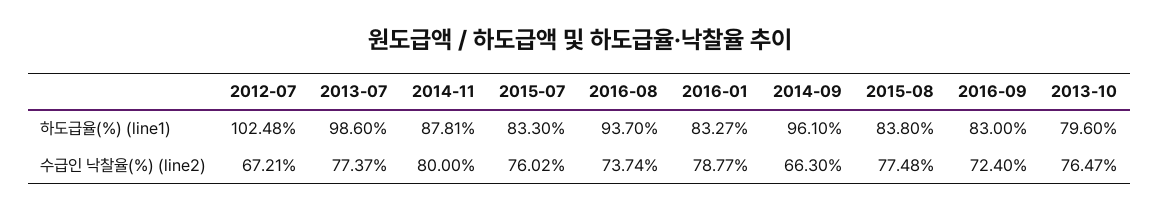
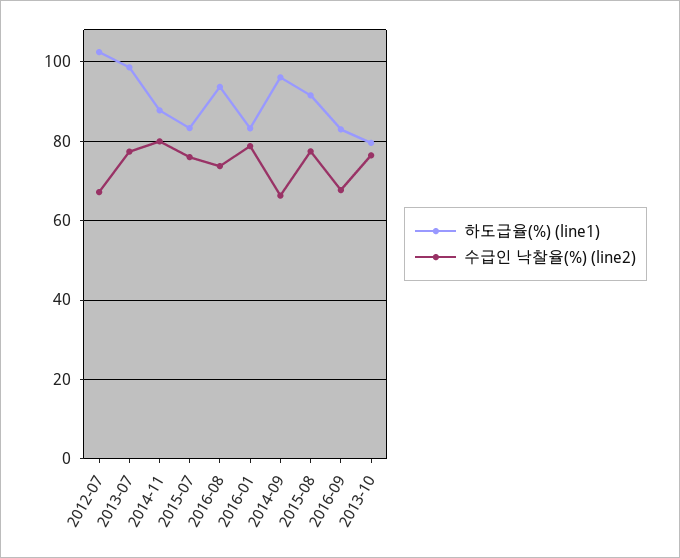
  {
    "하도급율(%) (line1)": {
      "2012-07": 102.48,
      "2013-07": 98.6,
      "2014-11": 87.81,
      "2015-07": 83.3,
      "2016-08": 93.7,
      "2016-01": 83.27,
      "2014-09": 96.1,
-     "2015-08": 83.8,
+     "2015-08": 92,
      "2016-09": 83,
      "2013-10": 79.6
    },
    "수급인 낙찰율(%) (line2)": {
      "2012-07": 67.21,
      "2013-07": 77.37,
      "2014-11": 80,
      "2015-07": 76.02,
      "2016-08": 73.74,
      "2016-01": 78.77,
      "2014-09": 66.3,
      "2015-08": 77.48,
-     "2016-09": 72.4,
+     "2016-09": 68,
      "2013-10": 76.47
    }
  }

